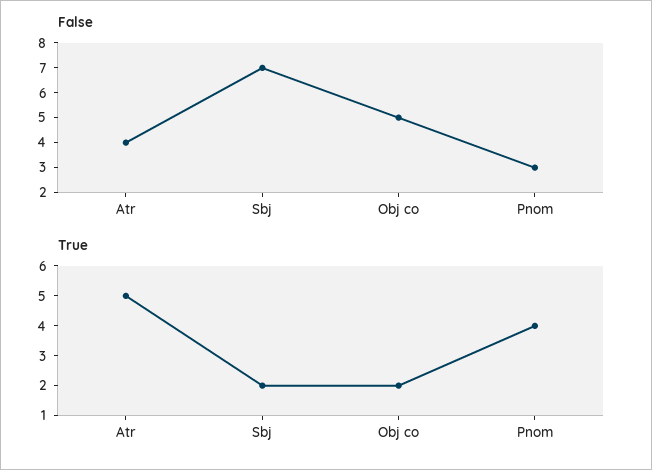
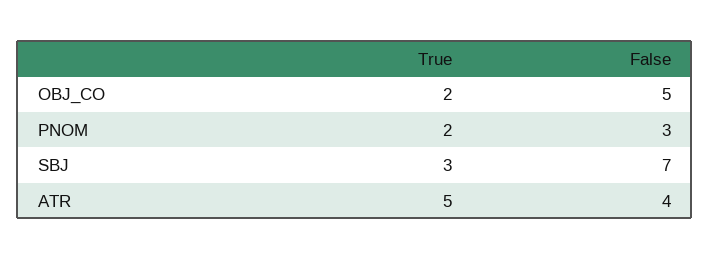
  {
    "False": {
      "Atr": 4,
      "Sbj": 7,
      "Obj co": 5,
      "Pnom": 3
    },
    "True": {
      "Atr": 5,
-     "Sbj": 2,
+     "Sbj": 3,
      "Obj co": 2,
-     "Pnom": 4
+     "Pnom": 2
    }
  }

